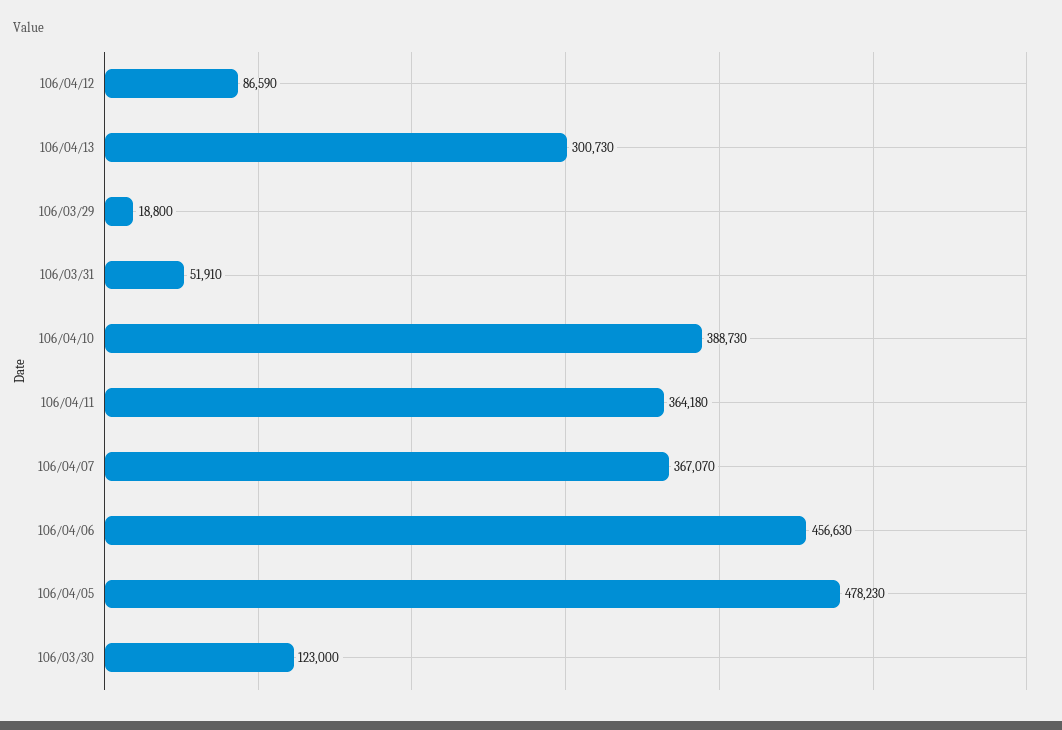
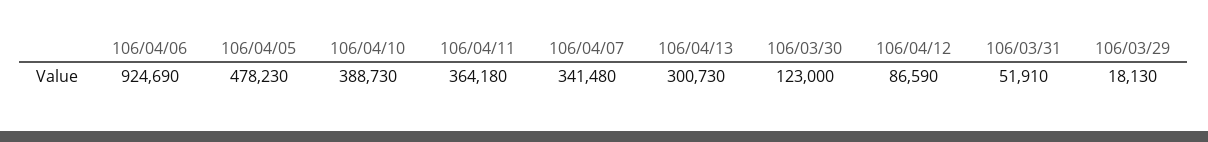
  {
    "106/04/12": 86590,
    "106/04/13": 300730,
-   "106/03/29": 18800,
+   "106/03/29": 18130,
    "106/03/31": 51910,
    "106/04/10": 388730,
    "106/04/11": 364180,
-   "106/04/07": 367070,
+   "106/04/07": 341480,
-   "106/04/06": 456630,
+   "106/04/06": 924690,
    "106/04/05": 478230,
    "106/03/30": 123000
  }

